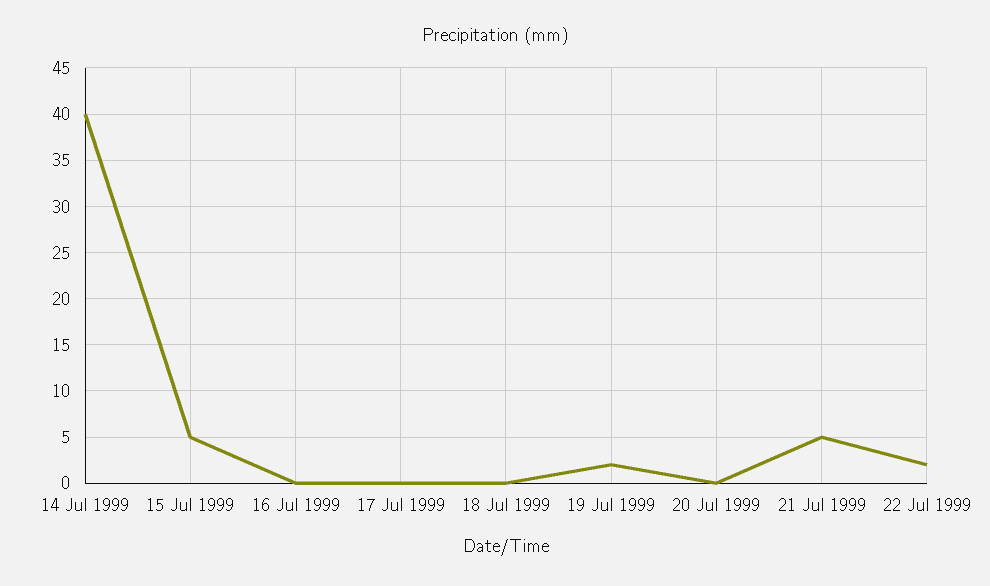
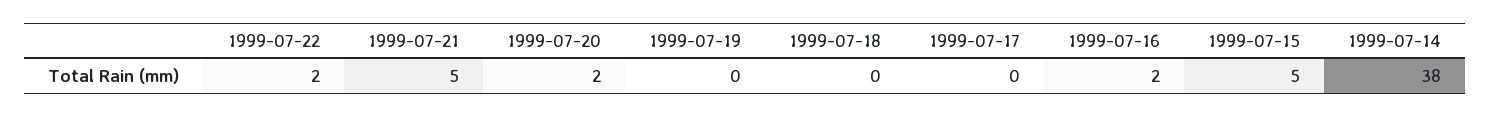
  {
-   "14 Jul 1999": 40,
+   "14 Jul 1999": 38,
    "15 Jul 1999": 5,
-   "16 Jul 1999": 0,
+   "16 Jul 1999": 2,
    "17 Jul 1999": 0,
    "18 Jul 1999": 0,
-   "19 Jul 1999": 2,
+   "19 Jul 1999": 0,
-   "20 Jul 1999": 0,
+   "20 Jul 1999": 2,
    "21 Jul 1999": 5,
    "22 Jul 1999": 2
  }

